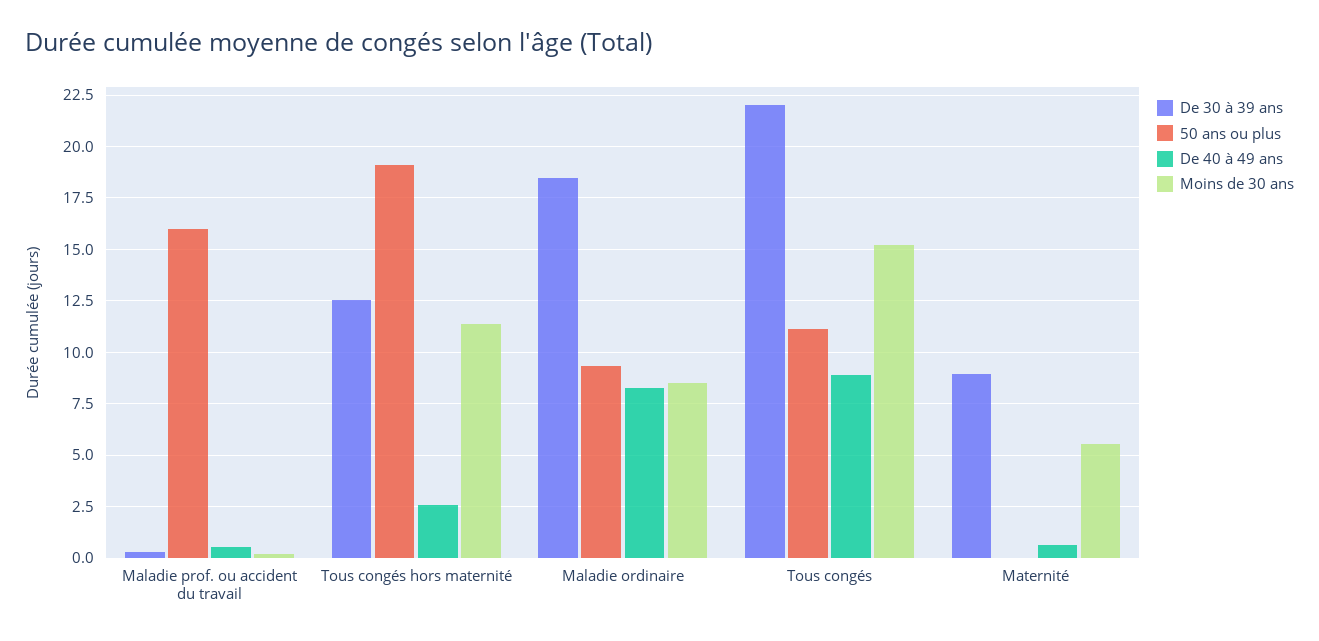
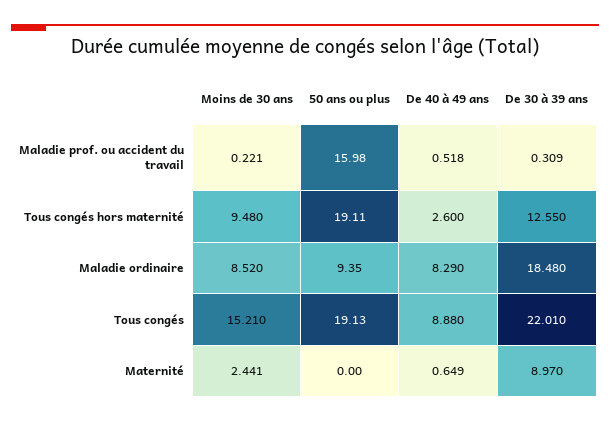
  {
    "De 30 à 39 ans": {
      "Maladie prof. ou accident du travail": 0.309,
      "Tous congés hors maternité": 12.55,
      "Maladie ordinaire": 18.48,
      "Tous congés": 22.01,
      "Maternité": 8.97
    },
    "50 ans ou plus": {
      "Maladie prof. ou accident du travail": 15.98,
      "Tous congés hors maternité": 19.11,
      "Maladie ordinaire": 9.35,
-     "Tous congés": 11,
+     "Tous congés": 19.13,
      "Maternité": 0
    },
    "De 40 à 49 ans": {
      "Maladie prof. ou accident du travail": 0.518,
      "Tous congés hors maternité": 2.6,
      "Maladie ordinaire": 8.29,
      "Tous congés": 8.88,
      "Maternité": 0.649
    },
    "Moins de 30 ans": {
      "Maladie prof. ou accident du travail": 0.221,
-     "Tous congés hors maternité": 11.5,
+     "Tous congés hors maternité": 9.48,
      "Maladie ordinaire": 8.52,
      "Tous congés": 15.21,
-     "Maternité": 5.5
+     "Maternité": 2.441
    }
  }

